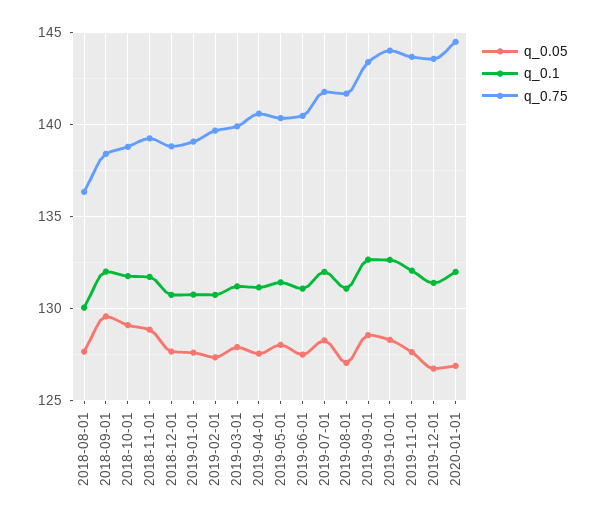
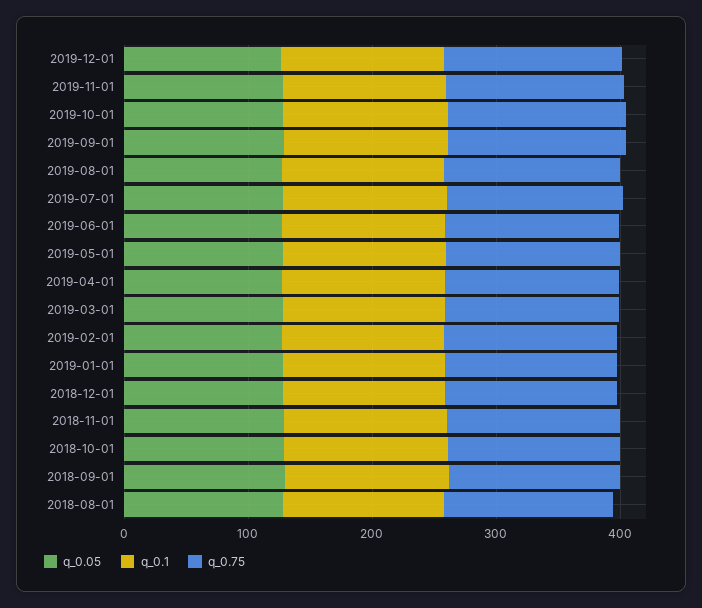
  {
    "q_0.05": {
      "2018-08-01": 127.5,
      "2018-09-01": 129.5,
      "2018-10-01": 129,
      "2018-11-01": 129,
      "2018-12-01": 127.5,
      "2019-01-01": 127.5,
      "2019-02-01": 127.5,
      "2019-03-01": 128,
      "2019-04-01": 127.5,
      "2019-05-01": 128,
      "2019-06-01": 127.5,
      "2019-07-01": 128.5,
      "2019-08-01": 127,
      "2019-09-01": 128.5,
      "2019-10-01": 128.5,
      "2019-11-01": 127.5,
-     "2019-12-01": 126.5,
+     "2019-12-01": 126.5
-     "2020-01-01": 127
    },
    "q_0.1": {
      "2018-08-01": 130,
      "2018-09-01": 132,
      "2018-10-01": 132,
      "2018-11-01": 131.5,
      "2018-12-01": 130.5,
      "2019-01-01": 131,
      "2019-02-01": 131,
      "2019-03-01": 131,
      "2019-04-01": 131,
      "2019-05-01": 131.5,
      "2019-06-01": 131,
      "2019-07-01": 132,
      "2019-08-01": 131,
      "2019-09-01": 132.5,
      "2019-10-01": 132.5,
      "2019-11-01": 132,
-     "2019-12-01": 131.5,
+     "2019-12-01": 131.5
-     "2020-01-01": 132
    },
    "q_0.75": {
      "2018-08-01": 136.5,
      "2018-09-01": 138.5,
      "2018-10-01": 139,
      "2018-11-01": 139.5,
      "2018-12-01": 139,
      "2019-01-01": 139,
      "2019-02-01": 139.5,
      "2019-03-01": 140,
      "2019-04-01": 140.5,
      "2019-05-01": 140.5,
      "2019-06-01": 140.5,
      "2019-07-01": 142,
      "2019-08-01": 141.5,
      "2019-09-01": 143.5,
      "2019-10-01": 144,
      "2019-11-01": 143.5,
-     "2019-12-01": 143.5,
+     "2019-12-01": 143.5
-     "2020-01-01": 144.5
    }
  }

